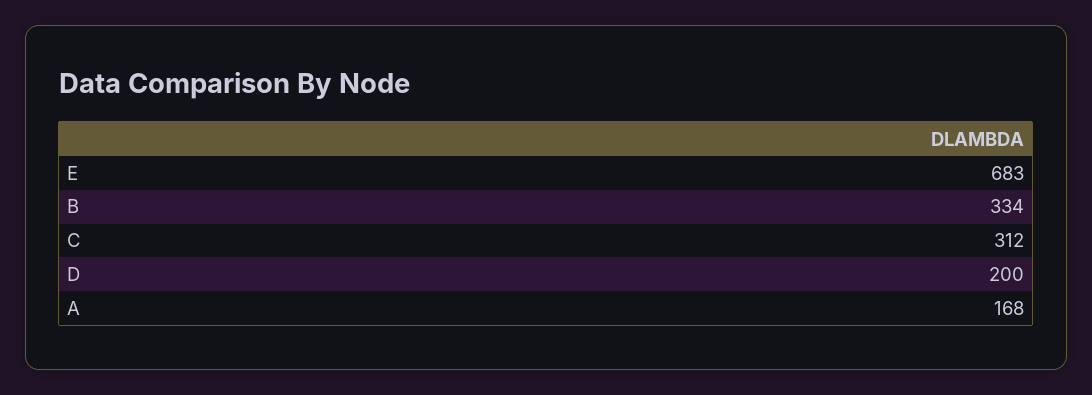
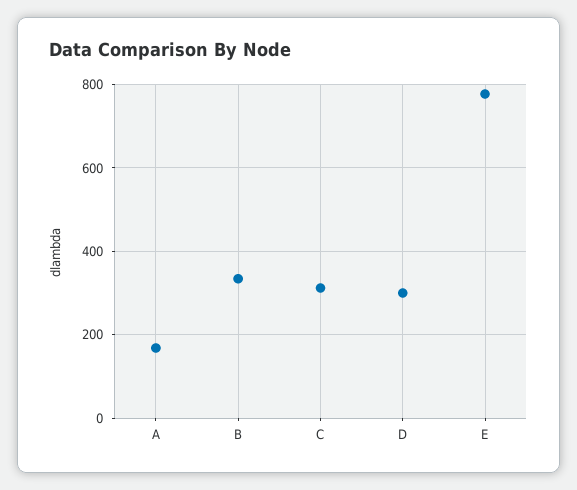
  {
-   "E": 683,
+   "E": 780,
    "B": 334,
    "C": 312,
-   "D": 200,
+   "D": 300,
    "A": 168
  }

